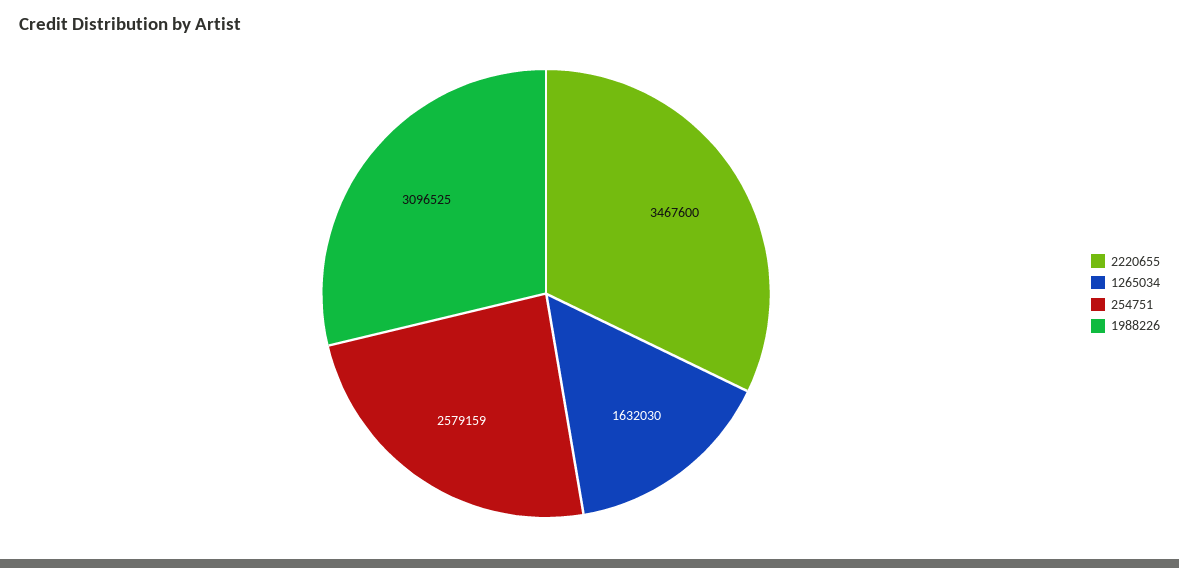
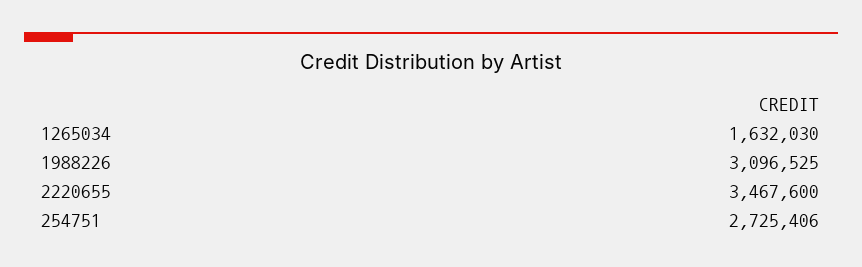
  {
    "2220655": 3467600,
    "1265034": 1632030,
-   "254751": 2579159,
+   "254751": 2725406,
    "1988226": 3096525
  }

